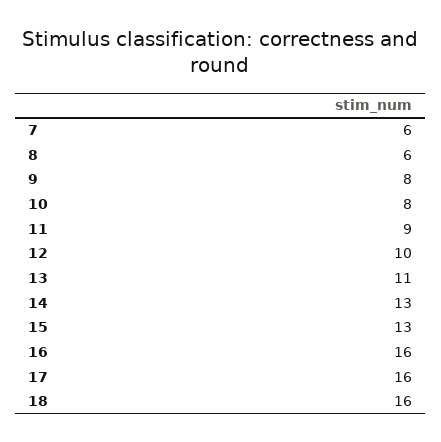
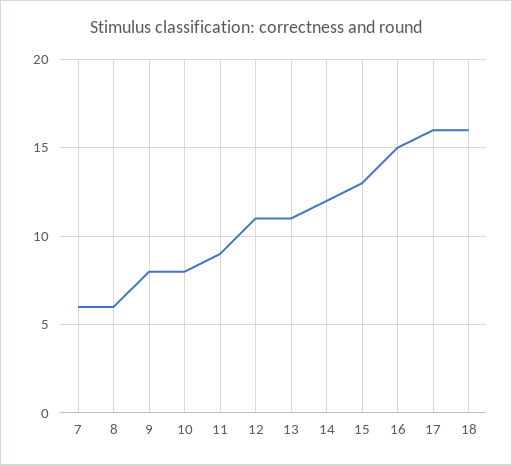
  {
    "7": 6,
    "8": 6,
    "9": 8,
    "10": 8,
    "11": 9,
-   "12": 10,
+   "12": 11,
    "13": 11,
-   "14": 13,
+   "14": 12,
    "15": 13,
-   "16": 16,
+   "16": 15,
    "17": 16,
    "18": 16
  }

